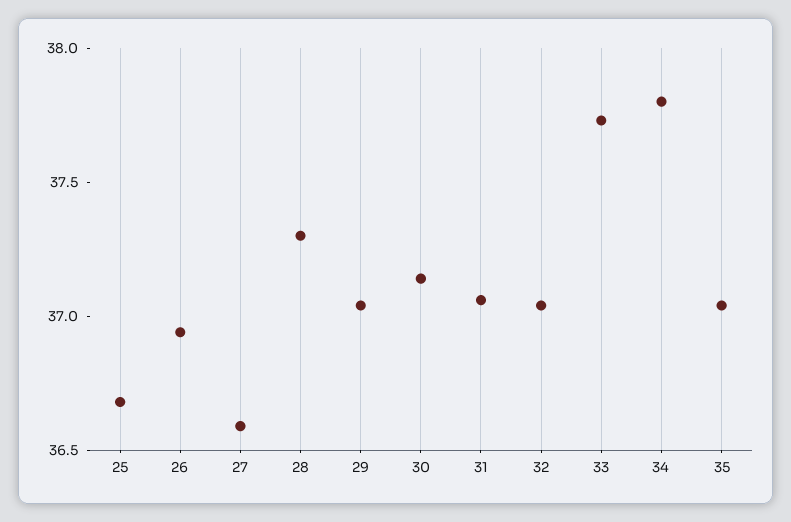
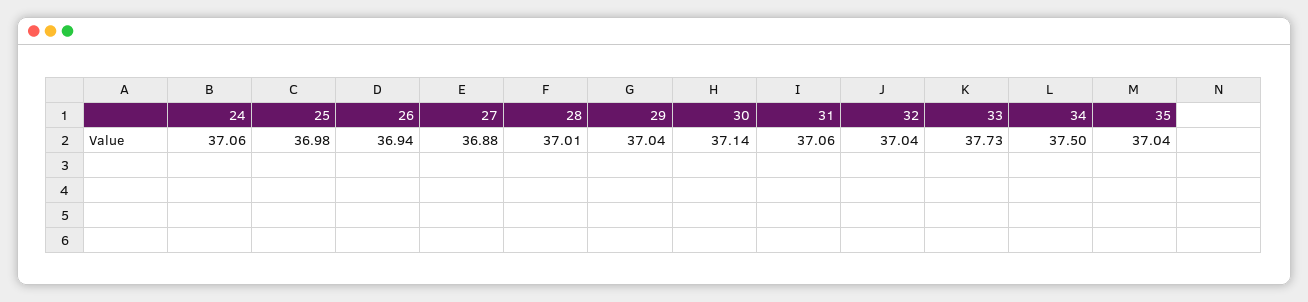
  {
-   "25": 36.7,
+   "25": 36.98,
    "26": 36.94,
-   "27": 36.6,
+   "27": 36.88,
-   "28": 37.3,
+   "28": 37.01,
    "29": 37.04,
    "30": 37.14,
    "31": 37.06,
    "32": 37.04,
    "33": 37.73,
-   "34": 37.8,
+   "34": 37.5,
-   "35": 37.04
+   "35": 37.04,
+   "24": 37.06
  }

